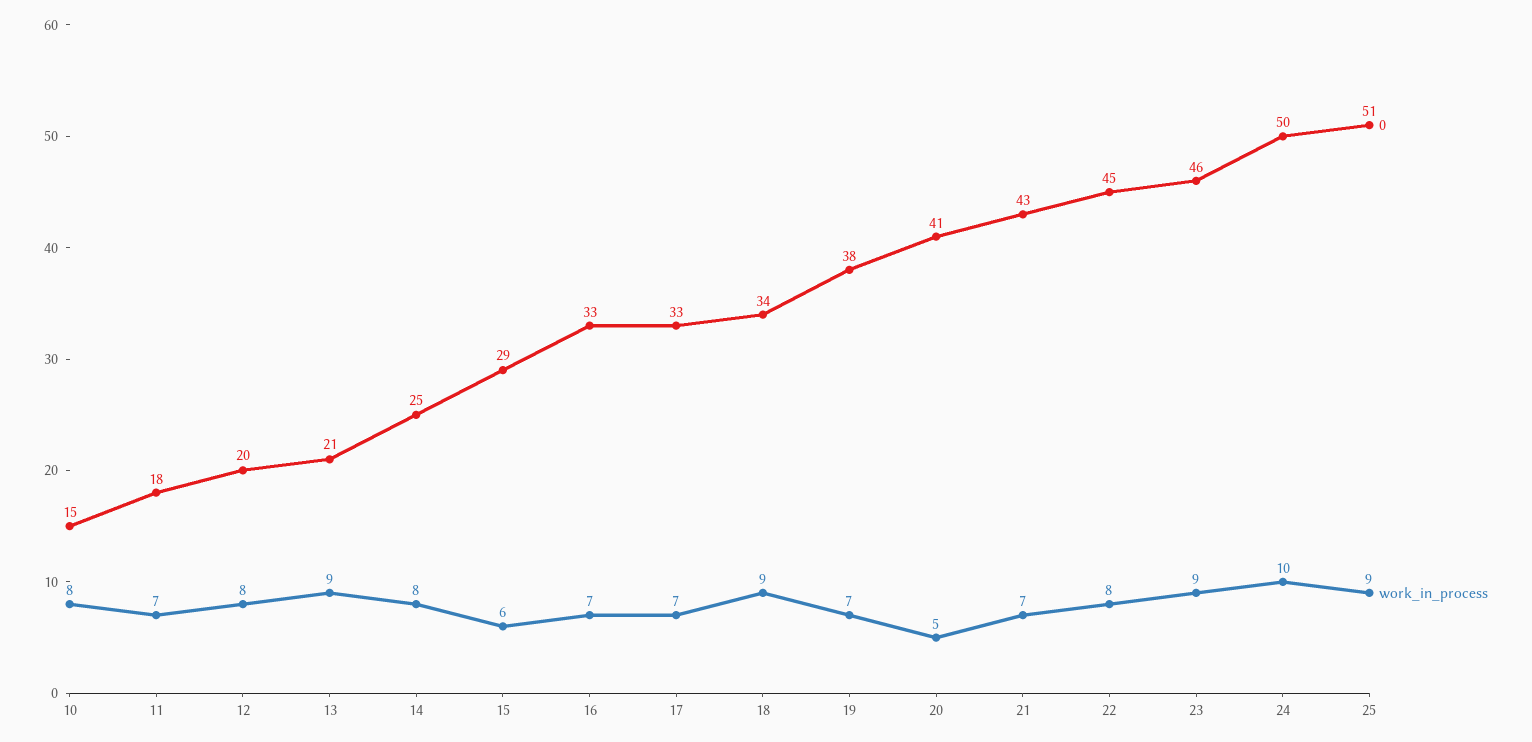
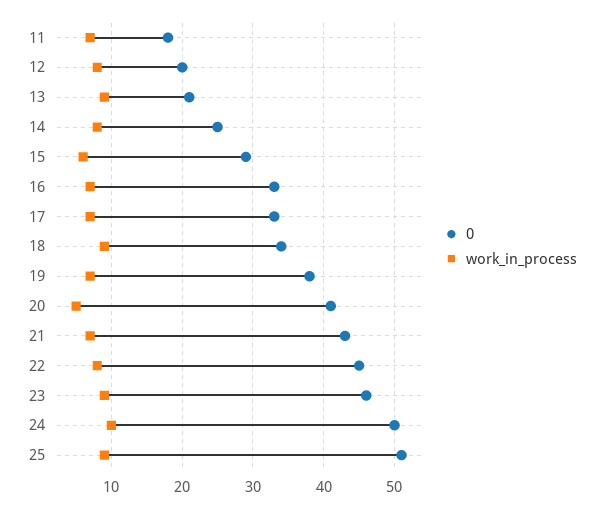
  {
    "0": {
-     "10": 15,
      "11": 18,
      "12": 20,
      "13": 21,
      "14": 25,
      "15": 29,
      "16": 33,
      "17": 33,
      "18": 34,
      "19": 38,
      "20": 41,
      "21": 43,
      "22": 45,
      "23": 46,
      "24": 50,
      "25": 51
    },
    "work_in_process": {
-     "10": 8,
      "11": 7,
      "12": 8,
      "13": 9,
      "14": 8,
      "15": 6,
      "16": 7,
      "17": 7,
      "18": 9,
      "19": 7,
      "20": 5,
      "21": 7,
      "22": 8,
      "23": 9,
      "24": 10,
      "25": 9
    }
  }

